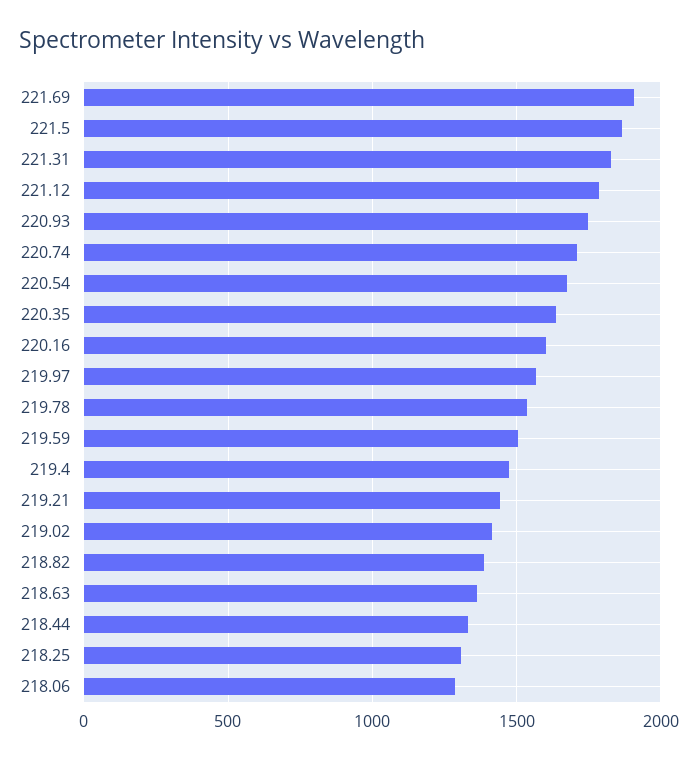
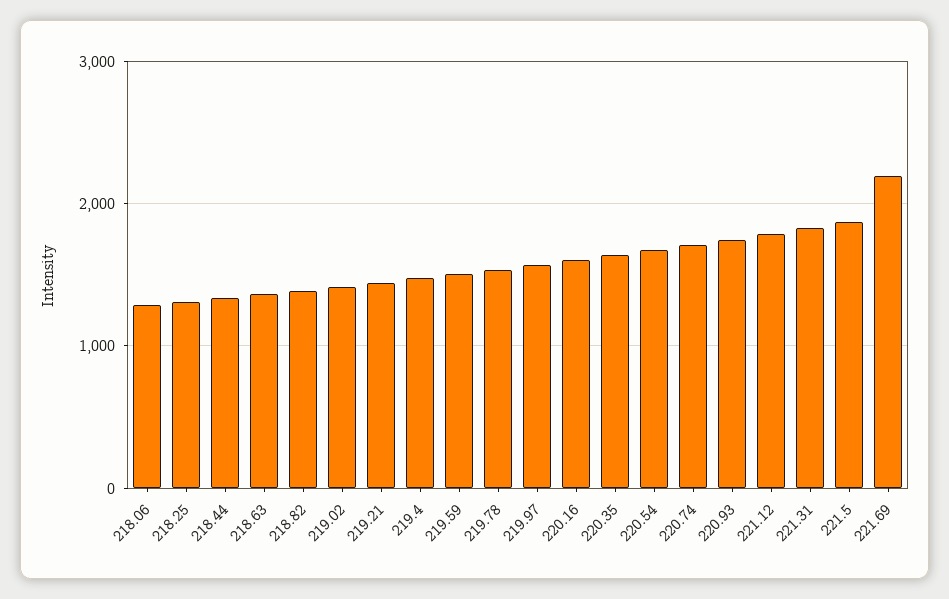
  {
-   "221.69": 1900,
+   "221.69": 2200,
    "221.5": 1850,
    "221.31": 1850,
    "221.12": 1800,
    "220.93": 1750,
    "220.74": 1700,
    "220.54": 1650,
    "220.35": 1650,
    "220.16": 1600,
    "219.97": 1550,
    "219.78": 1550,
    "219.59": 1500,
    "219.4": 1450,
    "219.21": 1450,
    "219.02": 1400,
    "218.82": 1400,
    "218.63": 1350,
    "218.44": 1350,
    "218.25": 1300,
    "218.06": 1300
  }

